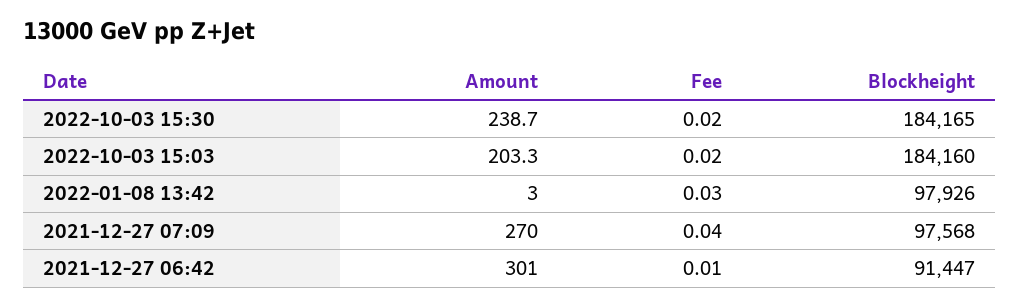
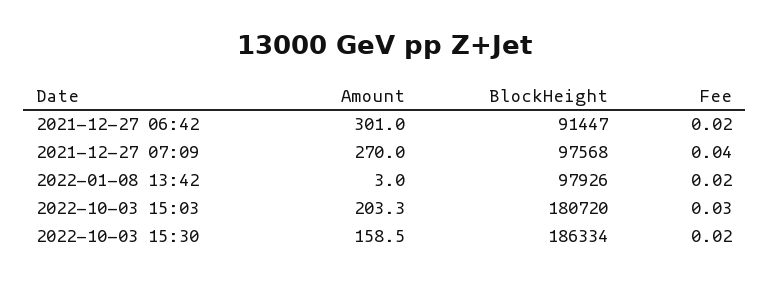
  {
    "Amount": {
-     "2022-10-03 15:30": 238.7,
+     "2022-10-03 15:30": 158.5,
      "2022-10-03 15:03": 203.3,
      "2022-01-08 13:42": 3,
      "2021-12-27 07:09": 270,
      "2021-12-27 06:42": 301
    },
    "Fee": {
      "2022-10-03 15:30": 0.02,
-     "2022-10-03 15:03": 0.02,
+     "2022-10-03 15:03": 0.03,
-     "2022-01-08 13:42": 0.03,
+     "2022-01-08 13:42": 0.02,
      "2021-12-27 07:09": 0.04,
-     "2021-12-27 06:42": 0.01
+     "2021-12-27 06:42": 0.02
    },
    "Blockheight": {
-     "2022-10-03 15:30": 184165,
+     "2022-10-03 15:30": 186334,
-     "2022-10-03 15:03": 184160,
+     "2022-10-03 15:03": 180720,
      "2022-01-08 13:42": 97926,
      "2021-12-27 07:09": 97568,
      "2021-12-27 06:42": 91447
    }
  }

